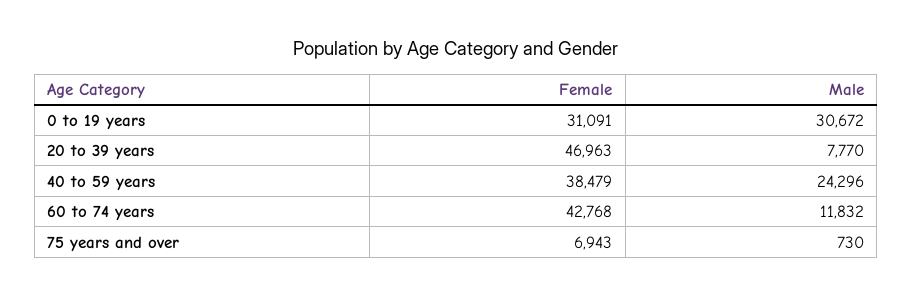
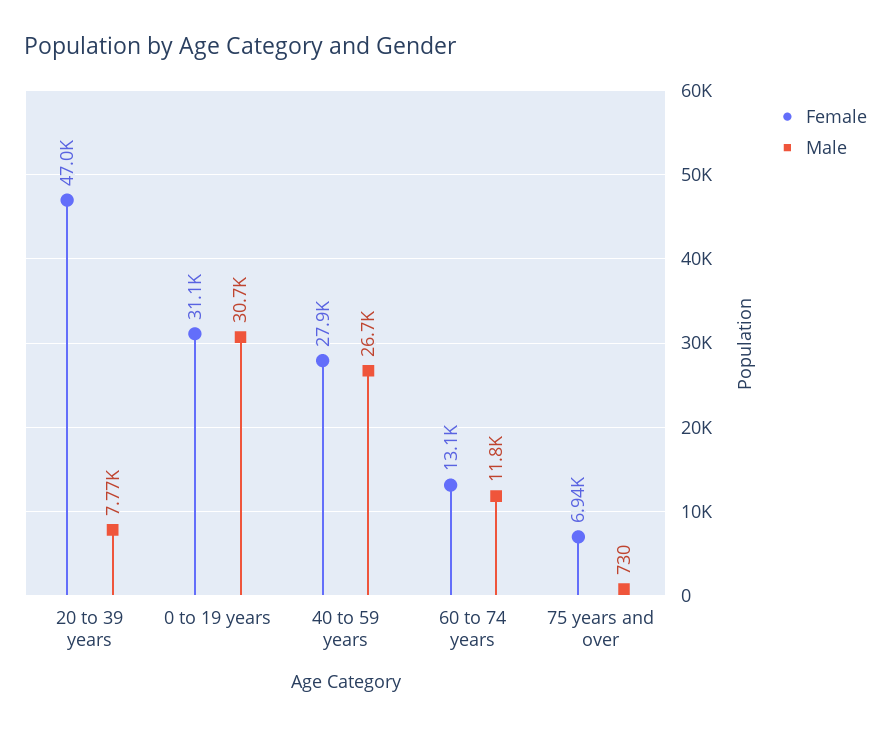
  {
    "Female": {
      "0 to 19 years": 31091,
      "20 to 39 years": 46963,
-     "40 to 59 years": 38479,
+     "40 to 59 years": 27900,
-     "60 to 74 years": 42768,
+     "60 to 74 years": 13100,
      "75 years and over": 6943
    },
    "Male": {
      "0 to 19 years": 30672,
      "20 to 39 years": 7770,
-     "40 to 59 years": 24296,
+     "40 to 59 years": 26700,
      "60 to 74 years": 11832,
      "75 years and over": 730
    }
  }

